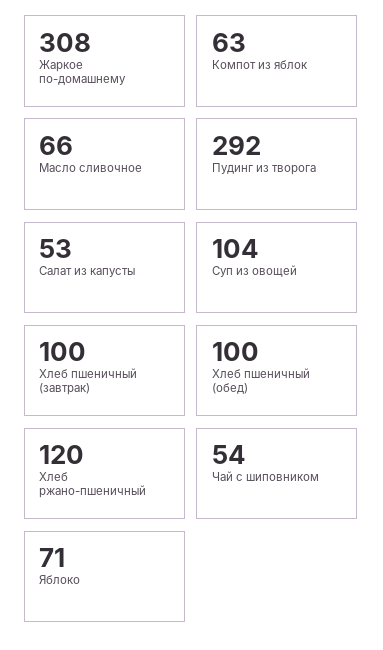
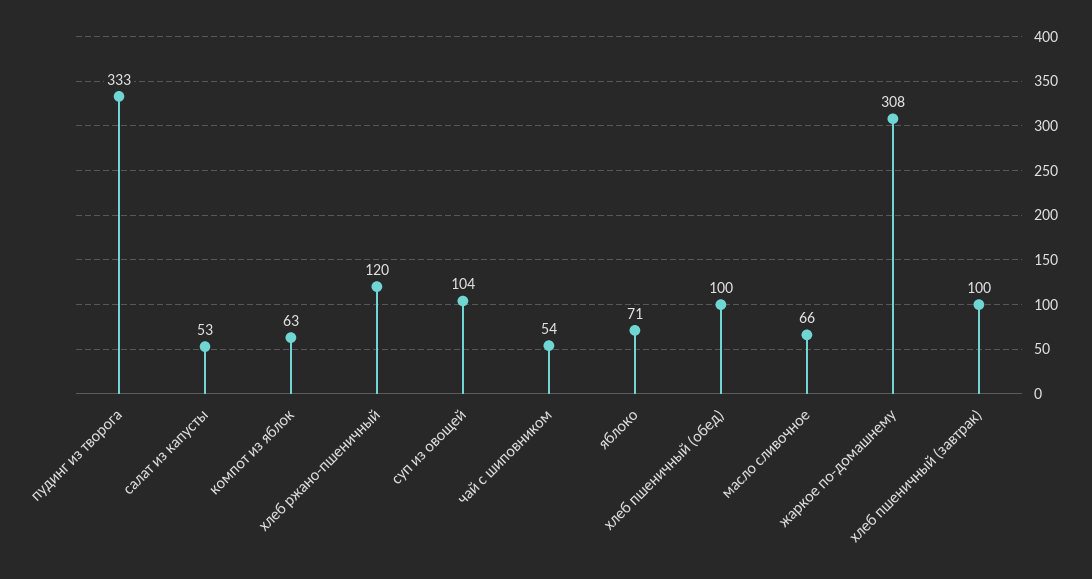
  {
    "Жаркое по-домашнему": 308,
    "Компот из яблок": 63,
    "Масло сливочное": 66,
-   "Пудинг из творога": 292,
+   "Пудинг из творога": 333,
    "Салат из капусты": 53,
    "Суп из овощей": 104,
    "Хлеб пшеничный (завтрак)": 100,
    "Хлеб пшеничный (обед)": 100,
    "Хлеб ржано-пшеничный": 120,
    "Чай с шиповником": 54,
    "Яблоко": 71
  }

